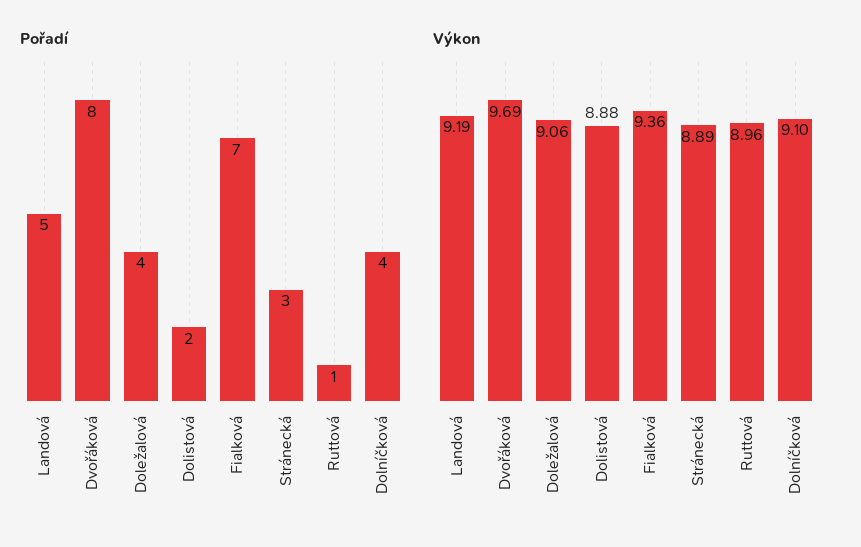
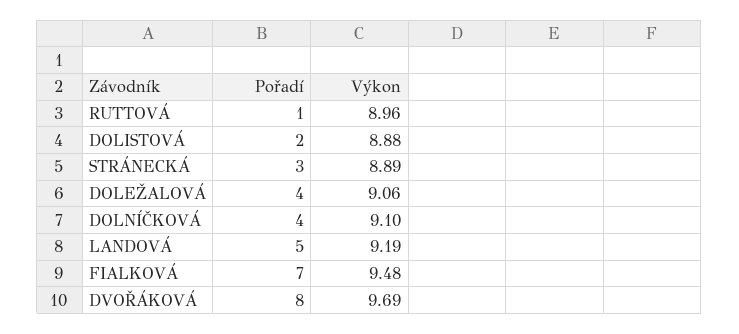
  {
    "Pořadí": {
      "Landová": 5,
      "Dvořáková": 8,
      "Doležalová": 4,
      "Dolistová": 2,
      "Fialková": 7,
      "Stránecká": 3,
      "Ruttová": 1,
      "Dolníčková": 4
    },
    "Výkon": {
      "Landová": 9.19,
      "Dvořáková": 9.69,
      "Doležalová": 9.06,
      "Dolistová": 8.88,
-     "Fialková": 9.36,
+     "Fialková": 9.48,
      "Stránecká": 8.89,
      "Ruttová": 8.96,
      "Dolníčková": 9.1
    }
  }

